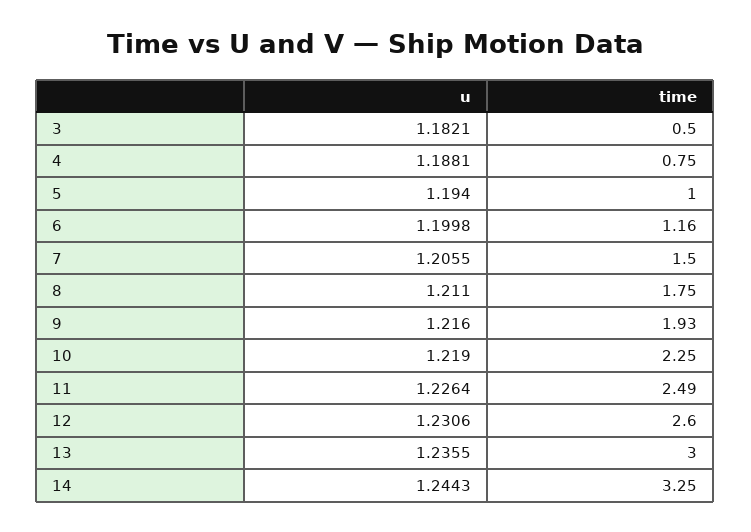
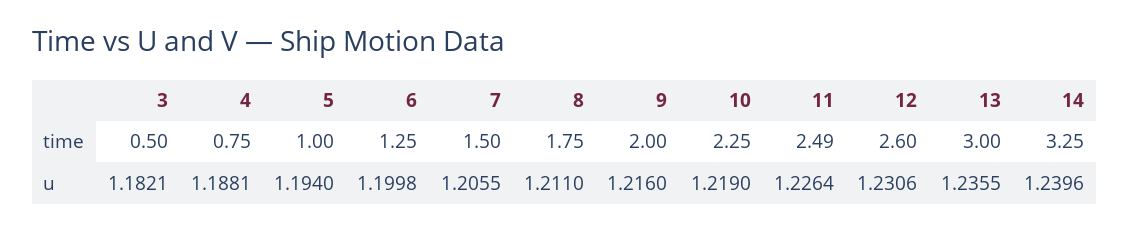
  {
    "u": {
      "3": 1.1821,
      "4": 1.1881,
      "5": 1.194,
      "6": 1.1998,
      "7": 1.2055,
      "8": 1.211,
      "9": 1.216,
      "10": 1.219,
      "11": 1.2264,
      "12": 1.2306,
      "13": 1.2355,
-     "14": 1.2443
+     "14": 1.2396
    },
    "time": {
      "3": 0.5,
      "4": 0.75,
      "5": 1,
-     "6": 1.16,
+     "6": 1.25,
      "7": 1.5,
      "8": 1.75,
-     "9": 1.93,
+     "9": 2,
      "10": 2.25,
      "11": 2.49,
      "12": 2.6,
      "13": 3,
      "14": 3.25
    }
  }

